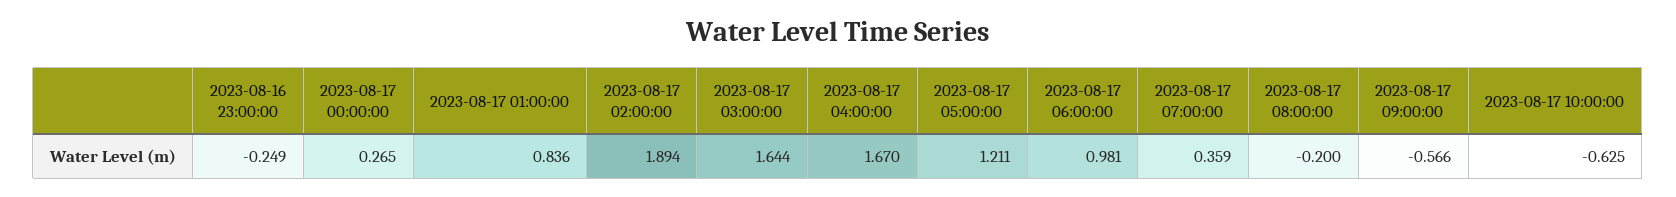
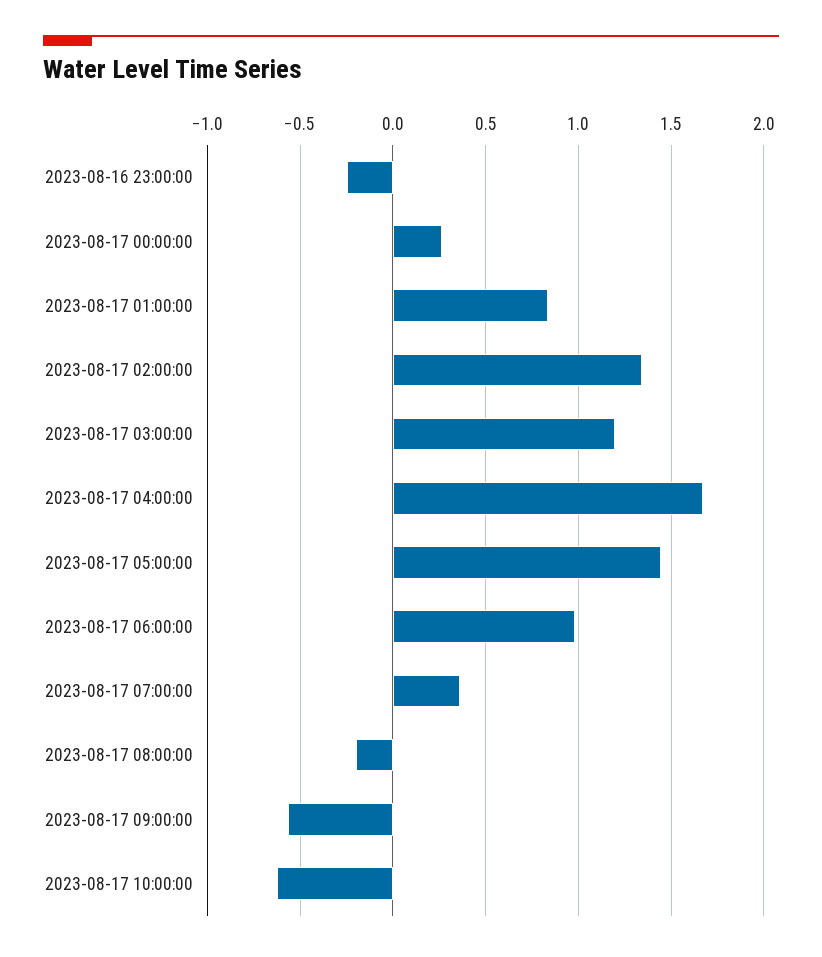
  {
    "2023-08-16 23:00:00": -0.249,
    "2023-08-17 00:00:00": 0.265,
    "2023-08-17 01:00:00": 0.836,
-   "2023-08-17 02:00:00": 1.894,
+   "2023-08-17 02:00:00": 1.35,
-   "2023-08-17 03:00:00": 1.644,
+   "2023-08-17 03:00:00": 1.2,
    "2023-08-17 04:00:00": 1.67,
-   "2023-08-17 05:00:00": 1.211,
+   "2023-08-17 05:00:00": 1.45,
    "2023-08-17 06:00:00": 0.981,
    "2023-08-17 07:00:00": 0.359,
    "2023-08-17 08:00:00": -0.2,
    "2023-08-17 09:00:00": -0.566,
    "2023-08-17 10:00:00": -0.625
  }

